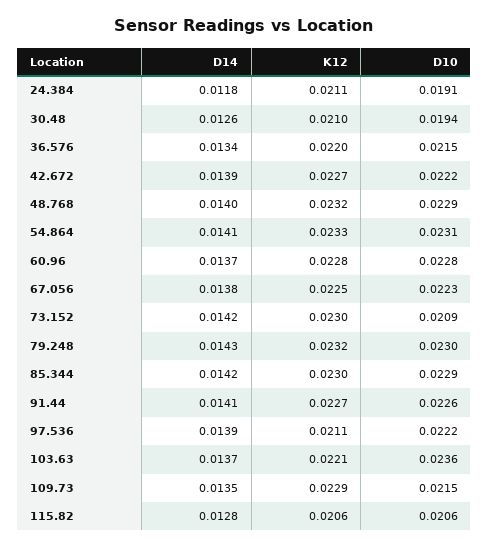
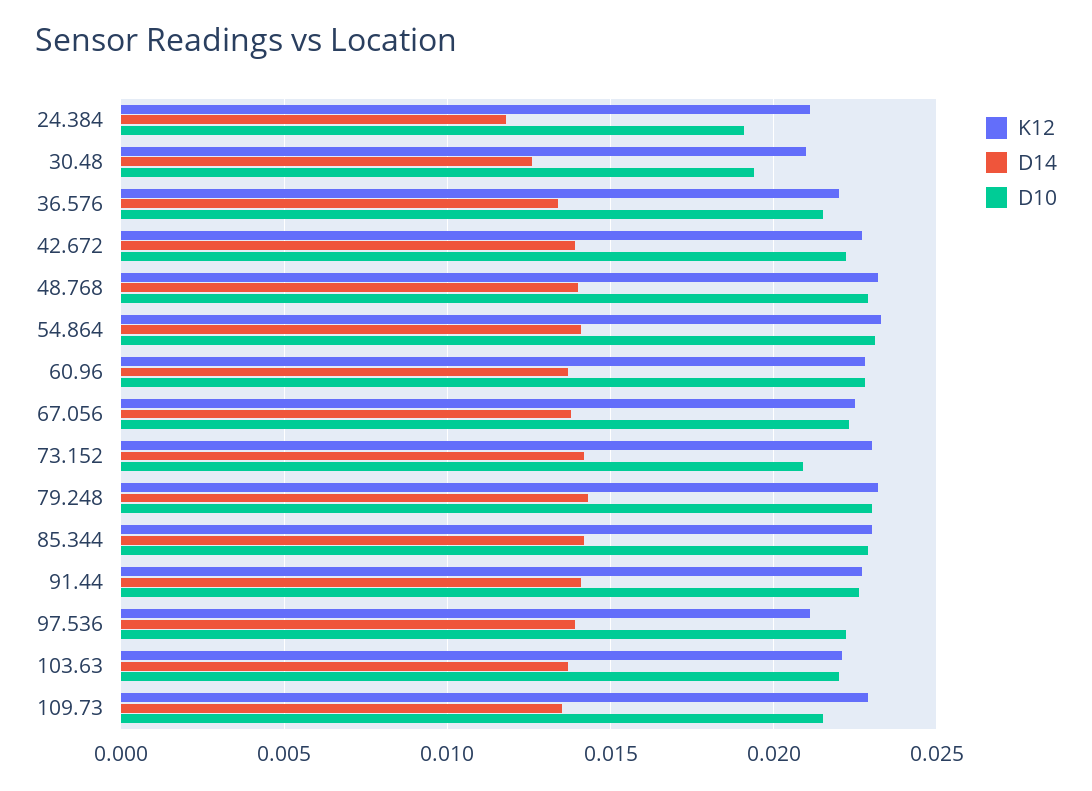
  {
    "D14": {
      "24.384": 0.0118,
      "30.48": 0.0126,
      "36.576": 0.0134,
      "42.672": 0.0139,
      "48.768": 0.014,
      "54.864": 0.0141,
      "60.96": 0.0137,
      "67.056": 0.0138,
      "73.152": 0.0142,
      "79.248": 0.0143,
      "85.344": 0.0142,
      "91.44": 0.0141,
      "97.536": 0.0139,
      "103.63": 0.0137,
-     "109.73": 0.0135,
+     "109.73": 0.0135
-     "115.82": 0.0128
    },
    "K12": {
      "24.384": 0.0211,
      "30.48": 0.021,
      "36.576": 0.022,
      "42.672": 0.0227,
      "48.768": 0.0232,
      "54.864": 0.0233,
      "60.96": 0.0228,
      "67.056": 0.0225,
      "73.152": 0.023,
      "79.248": 0.0232,
      "85.344": 0.023,
      "91.44": 0.0227,
      "97.536": 0.0211,
      "103.63": 0.0221,
-     "109.73": 0.0229,
+     "109.73": 0.0229
-     "115.82": 0.0206
    },
    "D10": {
      "24.384": 0.0191,
      "30.48": 0.0194,
      "36.576": 0.0215,
      "42.672": 0.0222,
      "48.768": 0.0229,
      "54.864": 0.0231,
      "60.96": 0.0228,
      "67.056": 0.0223,
      "73.152": 0.0209,
      "79.248": 0.023,
      "85.344": 0.0229,
      "91.44": 0.0226,
      "97.536": 0.0222,
-     "103.63": 0.0236,
+     "103.63": 0.022,
-     "109.73": 0.0215,
+     "109.73": 0.0215
-     "115.82": 0.0206
    }
  }

